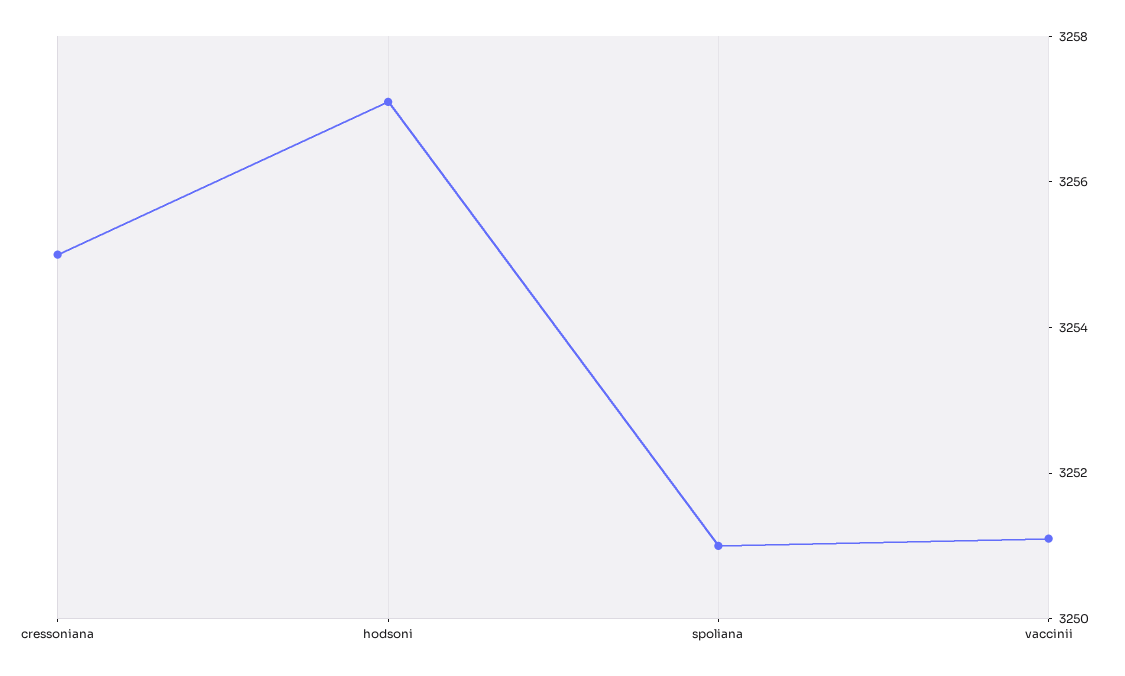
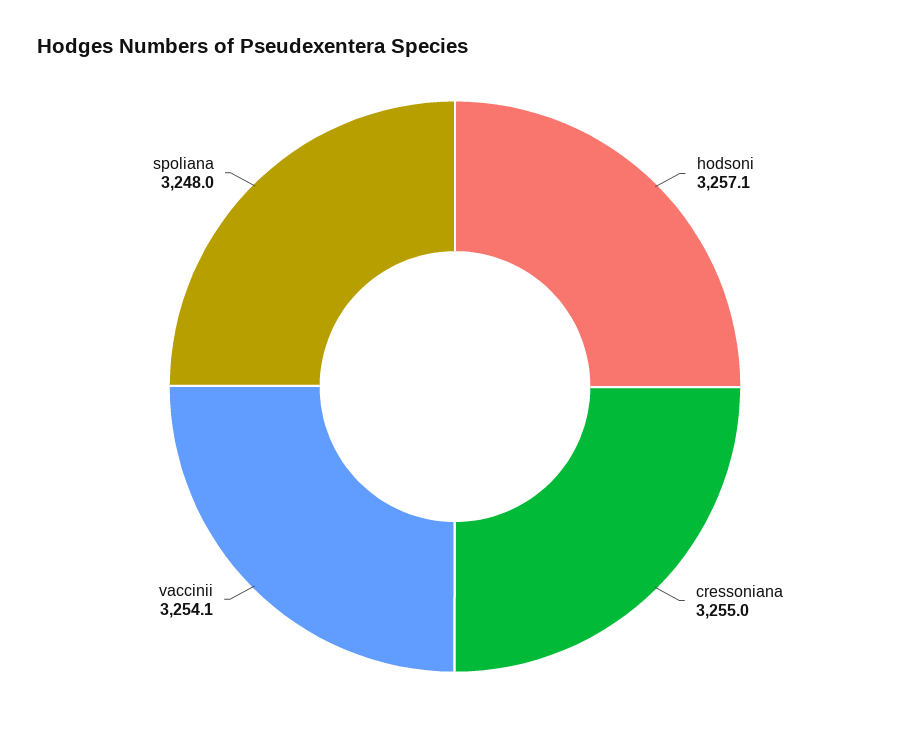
  {
    "cressoniana": 3255,
    "hodsoni": 3257.1,
-   "spoliana": 3251,
+   "spoliana": 3248,
-   "vaccinii": 3251
+   "vaccinii": 3254.1
  }

